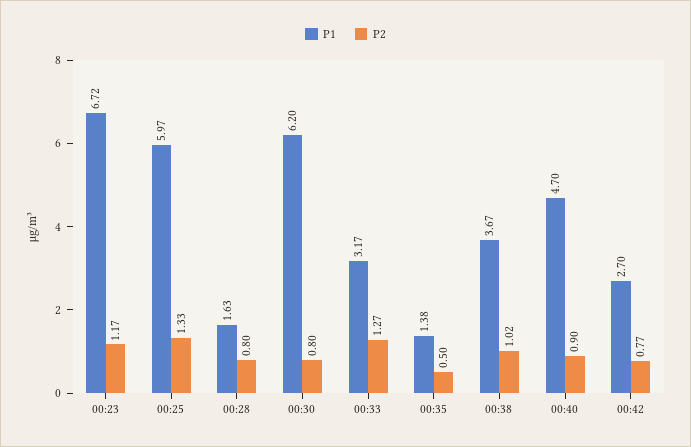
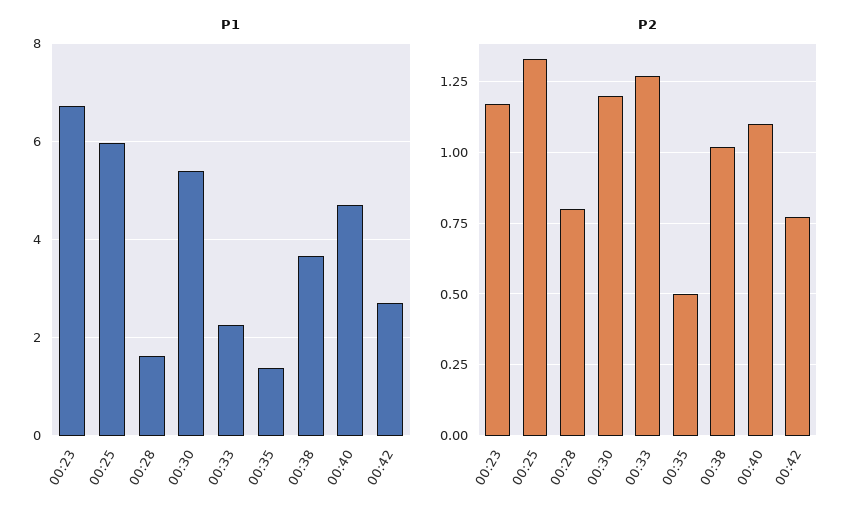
  {
    "P1": {
      "00:23": 6.72,
      "00:25": 5.97,
      "00:28": 1.63,
-     "00:30": 6.2,
+     "00:30": 5.4,
-     "00:33": 3.17,
+     "00:33": 2.2,
      "00:35": 1.38,
      "00:38": 3.67,
      "00:40": 4.7,
      "00:42": 2.7
    },
    "P2": {
      "00:23": 1.17,
      "00:25": 1.33,
      "00:28": 0.8,
-     "00:30": 0.8,
+     "00:30": 1.2,
      "00:33": 1.27,
      "00:35": 0.5,
      "00:38": 1.02,
-     "00:40": 0.9,
+     "00:40": 1.1,
      "00:42": 0.77
    }
  }

